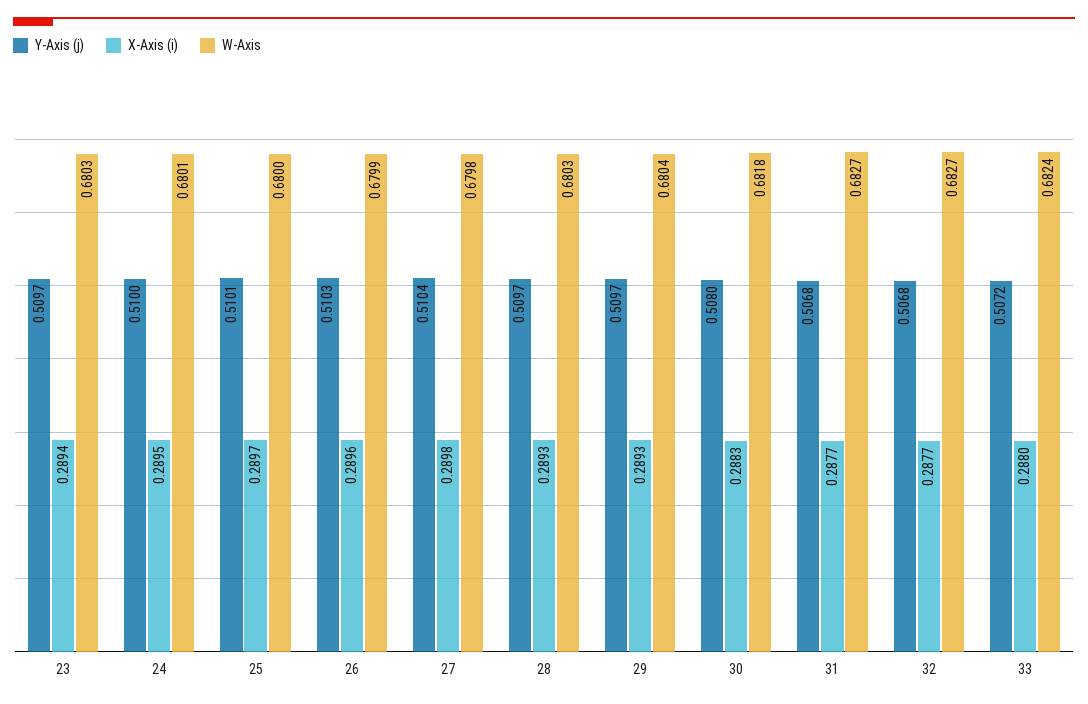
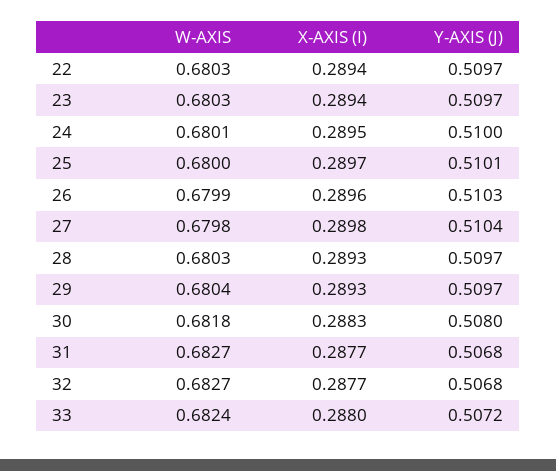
  {
    "Y-Axis (j)": {
      "23": 0.5097,
      "24": 0.51,
      "25": 0.5101,
      "26": 0.5103,
      "27": 0.5104,
      "28": 0.5097,
      "29": 0.5097,
      "30": 0.508,
      "31": 0.5068,
      "32": 0.5068,
-     "33": 0.5072
+     "33": 0.5072,
+     "22": 0.5097
    },
    "X-Axis (i)": {
      "23": 0.2894,
      "24": 0.2895,
      "25": 0.2897,
      "26": 0.2896,
      "27": 0.2898,
      "28": 0.2893,
      "29": 0.2893,
      "30": 0.2883,
      "31": 0.2877,
      "32": 0.2877,
-     "33": 0.288
+     "33": 0.288,
+     "22": 0.2894
    },
    "W-Axis": {
      "23": 0.6803,
      "24": 0.6801,
      "25": 0.68,
      "26": 0.6799,
      "27": 0.6798,
      "28": 0.6803,
      "29": 0.6804,
      "30": 0.6818,
      "31": 0.6827,
      "32": 0.6827,
-     "33": 0.6824
+     "33": 0.6824,
+     "22": 0.6803
    }
  }

